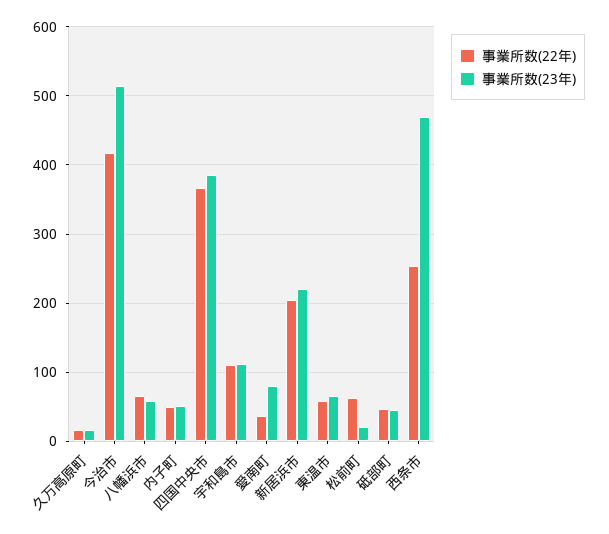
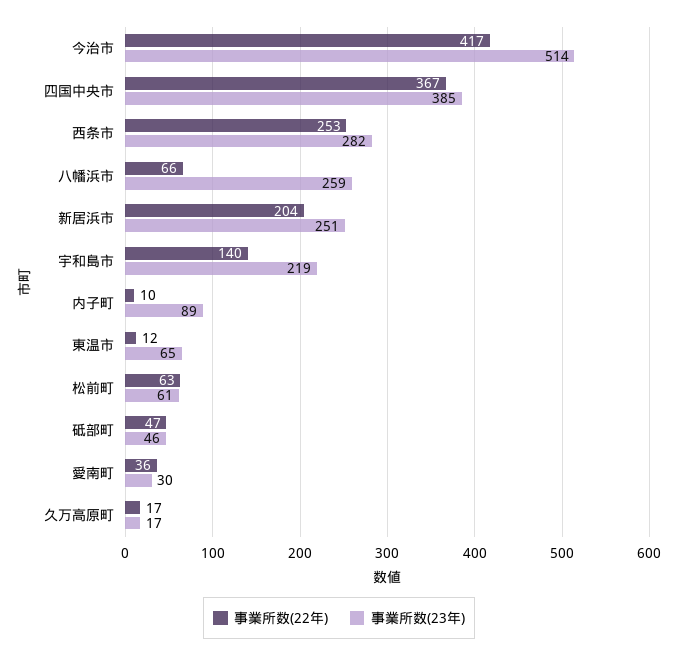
  {
    "事業所数(22年)": {
      "久万高原町": 17,
      "今治市": 417,
      "八幡浜市": 66,
-     "内子町": 50,
+     "内子町": 10,
      "四国中央市": 367,
-     "宇和島市": 110,
+     "宇和島市": 140,
      "愛南町": 36,
      "新居浜市": 204,
-     "東温市": 60,
+     "東温市": 12,
      "松前町": 63,
      "砥部町": 47,
      "西条市": 253
    },
    "事業所数(23年)": {
      "久万高原町": 17,
      "今治市": 514,
-     "八幡浜市": 60,
+     "八幡浜市": 259,
-     "内子町": 50,
+     "内子町": 89,
      "四国中央市": 385,
-     "宇和島市": 110,
+     "宇和島市": 219,
-     "愛南町": 80,
+     "愛南町": 30,
-     "新居浜市": 220,
+     "新居浜市": 251,
      "東温市": 65,
-     "松前町": 20,
+     "松前町": 61,
      "砥部町": 46,
-     "西条市": 470
+     "西条市": 282
    }
  }

